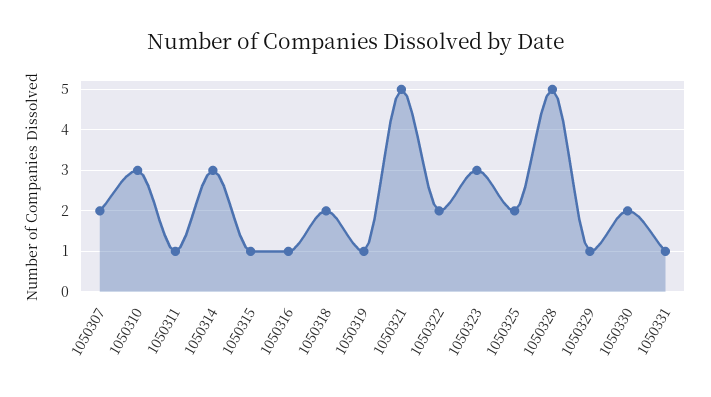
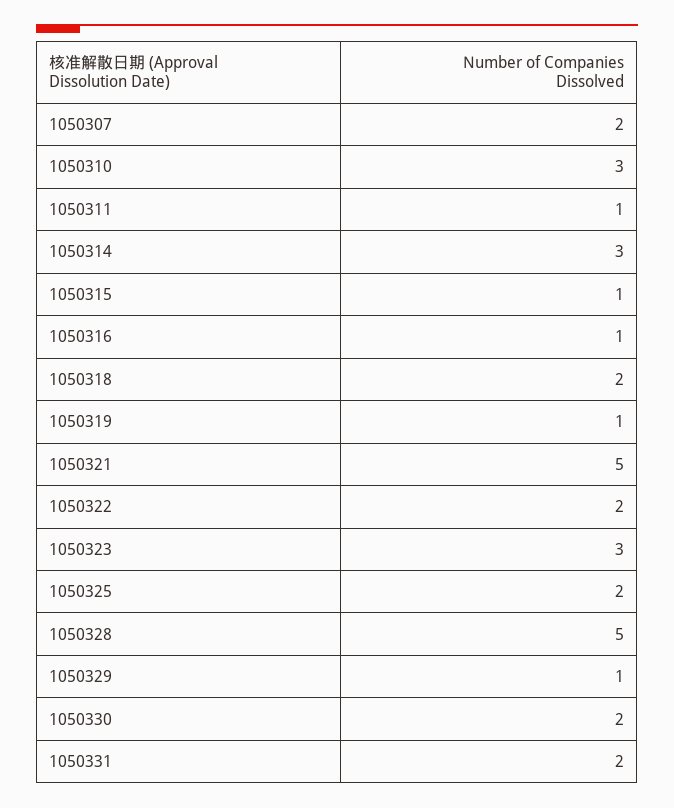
  {
    "1050307": 2,
    "1050310": 3,
    "1050311": 1,
    "1050314": 3,
    "1050315": 1,
    "1050316": 1,
    "1050318": 2,
    "1050319": 1,
    "1050321": 5,
    "1050322": 2,
    "1050323": 3,
    "1050325": 2,
    "1050328": 5,
    "1050329": 1,
    "1050330": 2,
-   "1050331": 1
+   "1050331": 2
  }

